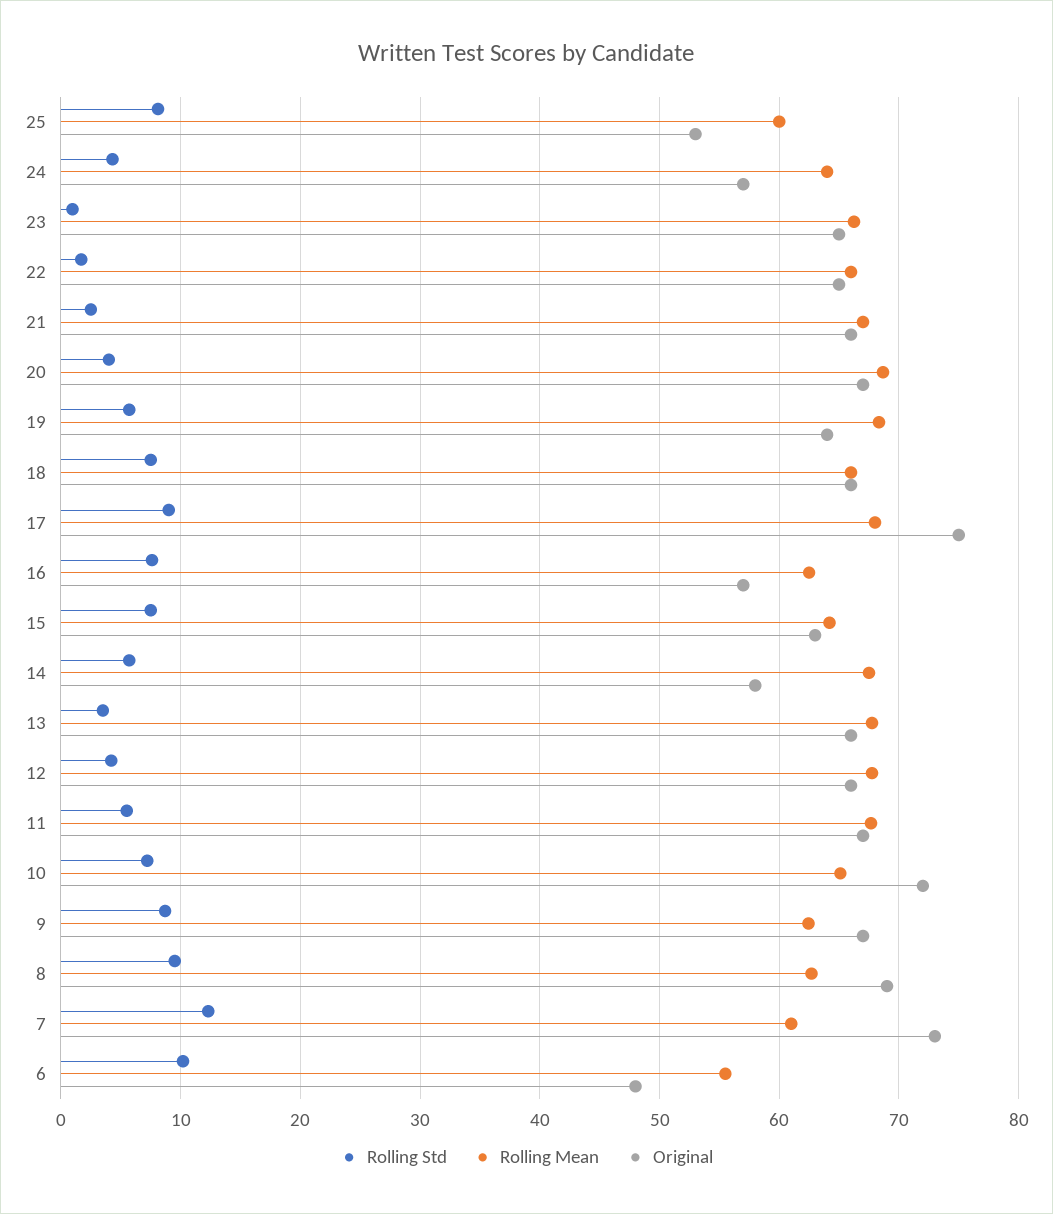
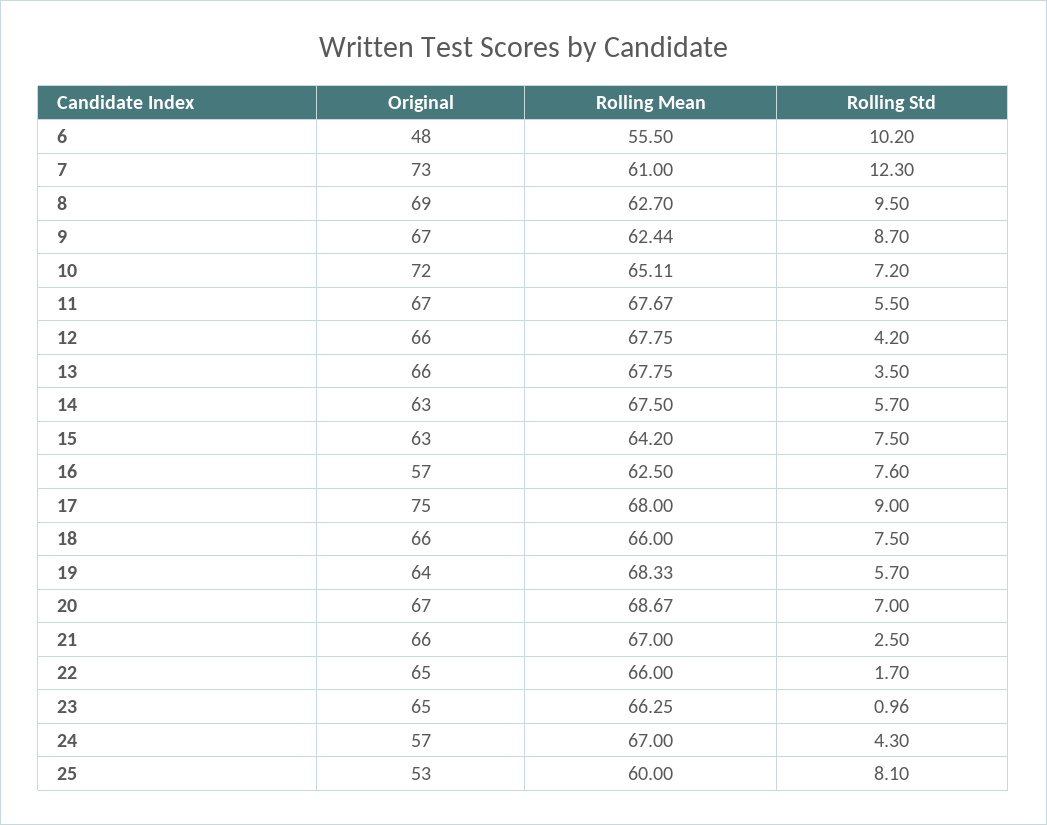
  {
    "Rolling Std": {
      "25": 8.1,
      "24": 4.3,
      "23": 0.96,
      "22": 1.7,
      "21": 2.5,
-     "20": 4,
+     "20": 7,
      "19": 5.7,
      "18": 7.5,
      "17": 9,
      "16": 7.6,
      "15": 7.5,
      "14": 5.7,
      "13": 3.5,
      "12": 4.2,
      "11": 5.5,
      "10": 7.2,
      "9": 8.7,
      "8": 9.5,
      "7": 12.3,
      "6": 10.2
    },
    "Rolling Mean": {
      "25": 60,
-     "24": 64,
+     "24": 67,
      "23": 66.25,
      "22": 66,
      "21": 67,
      "20": 68.67,
      "19": 68.33,
      "18": 66,
      "17": 68,
      "16": 62.5,
      "15": 64.2,
      "14": 67.5,
      "13": 67.75,
      "12": 67.75,
      "11": 67.67,
      "10": 65.11,
      "9": 62.44,
      "8": 62.7,
      "7": 61,
      "6": 55.5
    },
    "Original": {
      "25": 53,
      "24": 57,
      "23": 65,
      "22": 65,
      "21": 66,
      "20": 67,
      "19": 64,
      "18": 66,
      "17": 75,
      "16": 57,
      "15": 63,
-     "14": 58,
+     "14": 63,
      "13": 66,
      "12": 66,
      "11": 67,
      "10": 72,
      "9": 67,
      "8": 69,
      "7": 73,
      "6": 48
    }
  }

